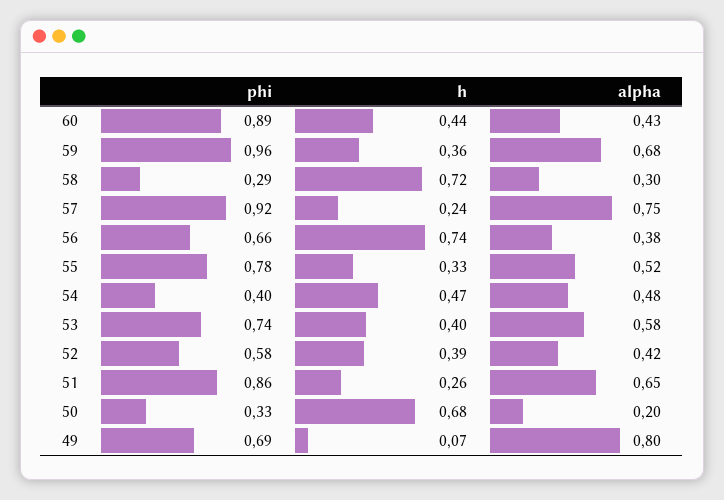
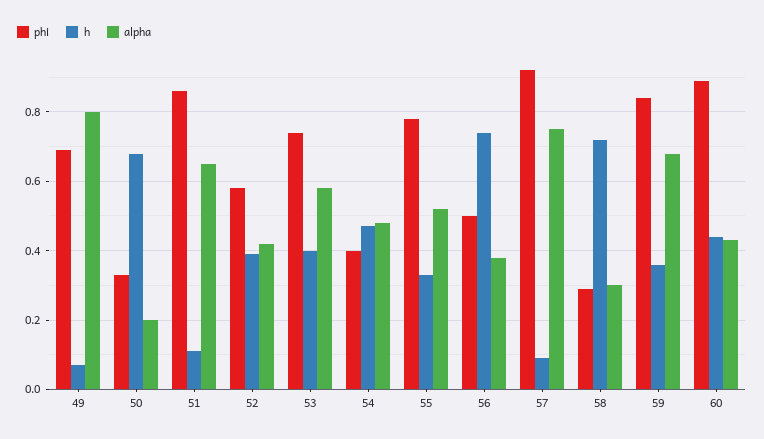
  {
    "phi": {
      "60": 0.89,
-     "59": 0.96,
+     "59": 0.85,
      "58": 0.29,
      "57": 0.92,
-     "56": 0.66,
+     "56": 0.5,
      "55": 0.78,
      "54": 0.4,
      "53": 0.74,
      "52": 0.58,
      "51": 0.86,
      "50": 0.33,
      "49": 0.69
    },
    "h": {
      "60": 0.44,
      "59": 0.36,
      "58": 0.72,
-     "57": 0.24,
+     "57": 0.1,
      "56": 0.74,
      "55": 0.33,
      "54": 0.47,
      "53": 0.4,
      "52": 0.39,
-     "51": 0.26,
+     "51": 0.1,
      "50": 0.68,
      "49": 0.07
    },
    "alpha": {
      "60": 0.43,
      "59": 0.68,
      "58": 0.3,
      "57": 0.75,
      "56": 0.38,
      "55": 0.52,
      "54": 0.48,
      "53": 0.58,
      "52": 0.42,
      "51": 0.65,
      "50": 0.2,
      "49": 0.8
    }
  }

